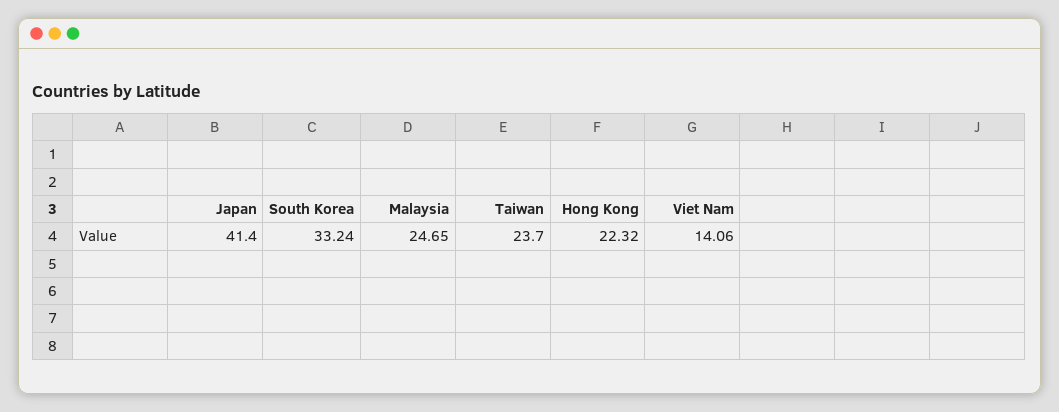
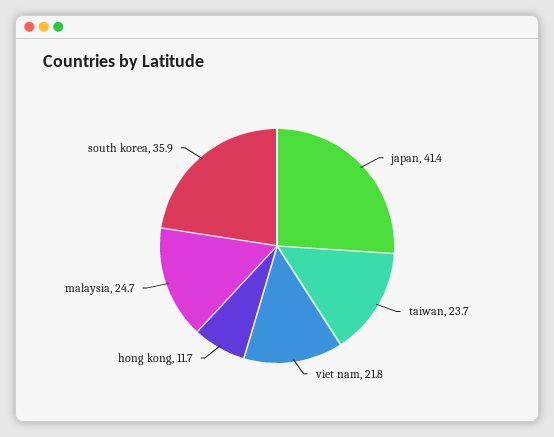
  {
    "Japan": 41.4,
-   "South Korea": 33.24,
+   "South Korea": 35.9,
    "Malaysia": 24.65,
    "Taiwan": 23.7,
-   "Hong Kong": 22.32,
+   "Hong Kong": 11.7,
-   "Viet Nam": 14.06
+   "Viet Nam": 21.8
  }

